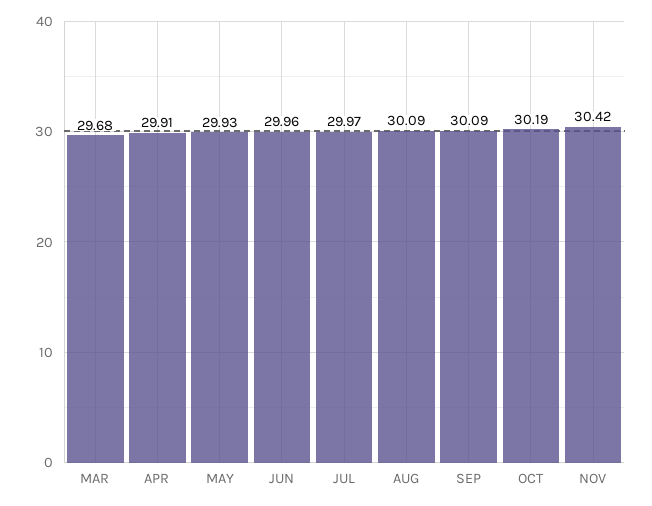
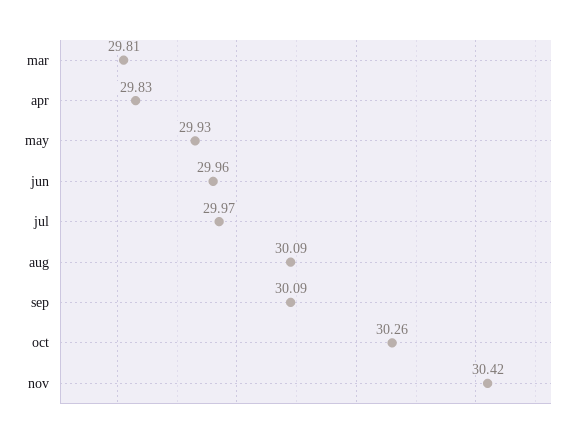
  {
-   "MAR": 29.68,
+   "MAR": 29.81,
-   "APR": 29.91,
+   "APR": 29.83,
    "MAY": 29.93,
    "JUN": 29.96,
    "JUL": 29.97,
    "AUG": 30.09,
    "SEP": 30.09,
-   "OCT": 30.19,
+   "OCT": 30.26,
    "NOV": 30.42
  }

